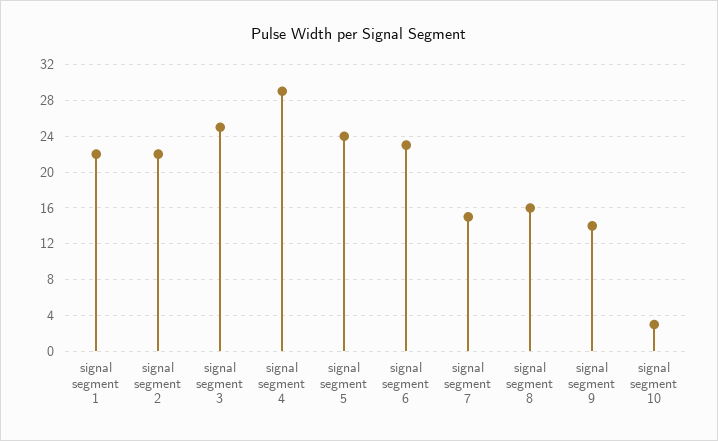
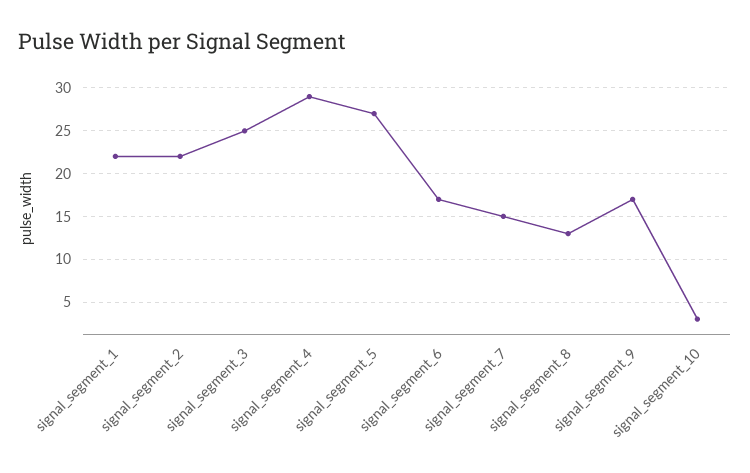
  {
    "signal segment 1": 22,
    "signal segment 2": 22,
    "signal segment 3": 25,
    "signal segment 4": 29,
-   "signal segment 5": 24,
+   "signal segment 5": 27,
-   "signal segment 6": 23,
+   "signal segment 6": 17,
    "signal segment 7": 15,
-   "signal segment 8": 16,
+   "signal segment 8": 13,
-   "signal segment 9": 14,
+   "signal segment 9": 17,
    "signal segment 10": 3
  }

